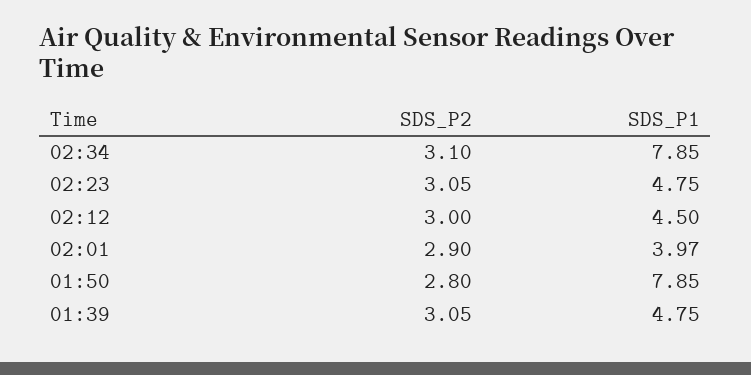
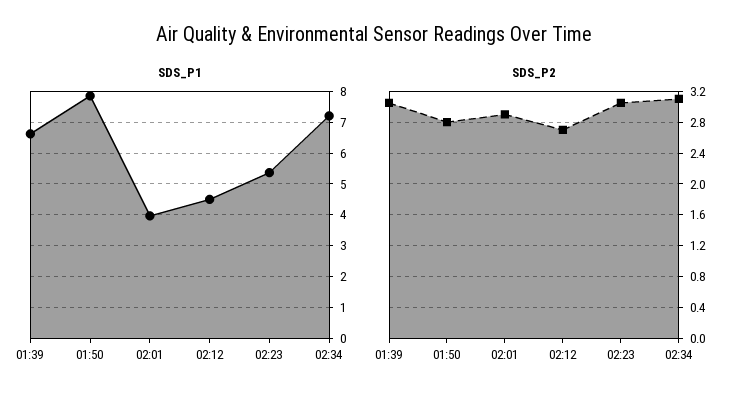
  {
    "SDS_P2": {
      "02:34": 3.1,
      "02:23": 3.05,
-     "02:12": 3,
+     "02:12": 2.7,
      "02:01": 2.9,
      "01:50": 2.8,
      "01:39": 3.05
    },
    "SDS_P1": {
-     "02:34": 7.85,
+     "02:34": 7.2,
-     "02:23": 4.75,
+     "02:23": 5.4,
      "02:12": 4.5,
      "02:01": 3.97,
      "01:50": 7.85,
-     "01:39": 4.75
+     "01:39": 6.6
    }
  }

